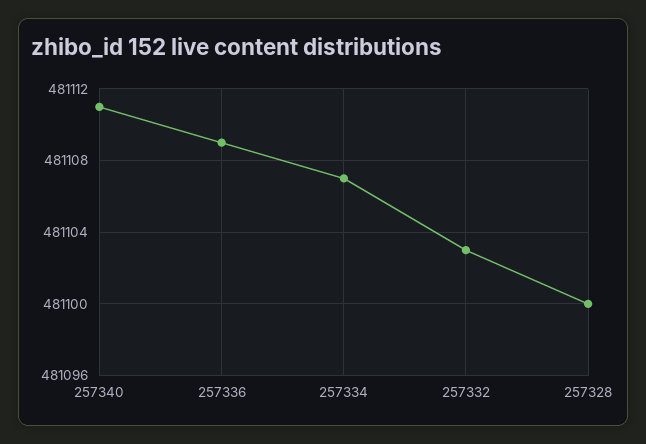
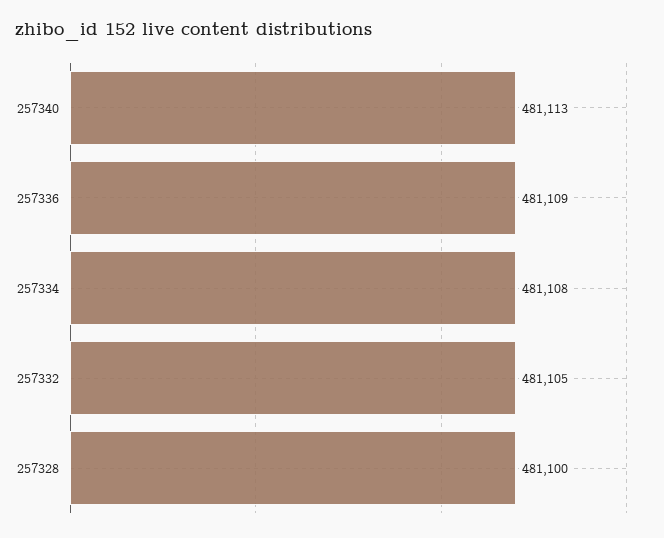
  {
-   "257340": 481111,
+   "257340": 481113,
    "257336": 481109,
-   "257334": 481107,
+   "257334": 481108,
-   "257332": 481103,
+   "257332": 481105,
    "257328": 481100
  }

